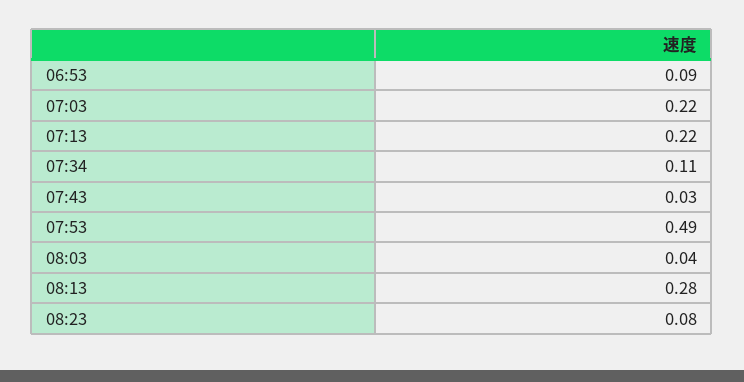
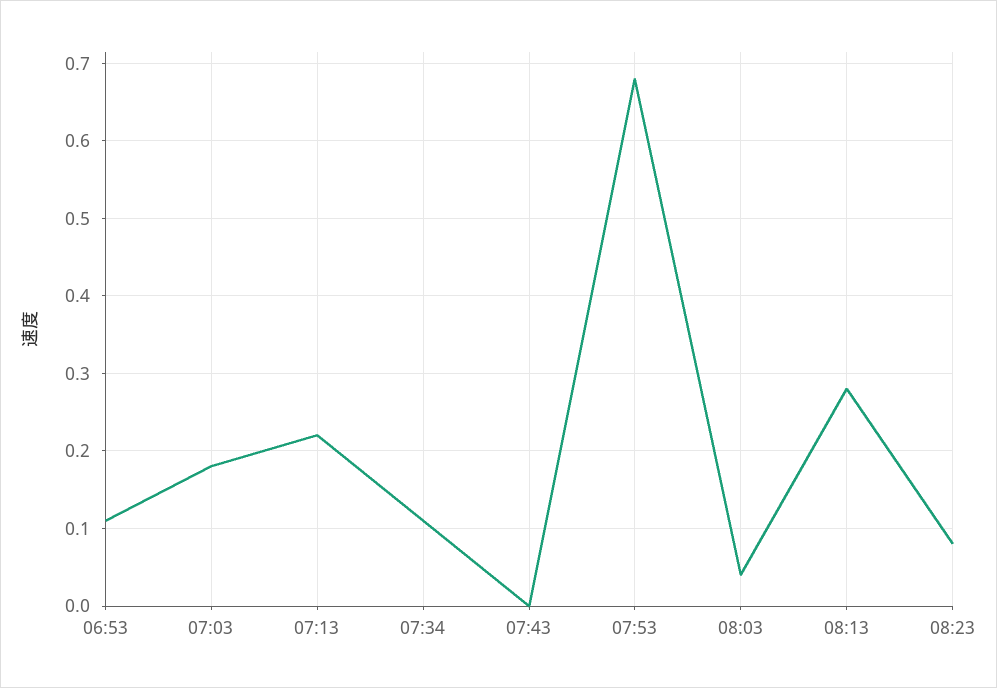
  {
-   "06:53": 0.09,
+   "06:53": 0.11,
-   "07:03": 0.22,
+   "07:03": 0.18,
    "07:13": 0.22,
    "07:34": 0.11,
-   "07:43": 0.03,
+   "07:43": 0,
-   "07:53": 0.49,
+   "07:53": 0.68,
    "08:03": 0.04,
    "08:13": 0.28,
    "08:23": 0.08
  }

